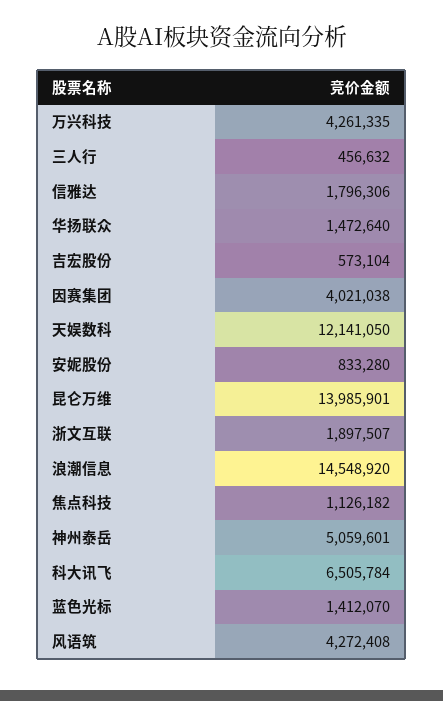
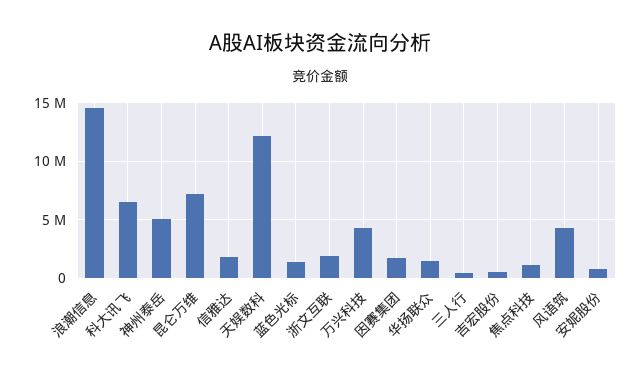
  {
    "万兴科技": 4261335,
    "三人行": 456632,
    "信雅达": 1796306,
    "华扬联众": 1472640,
    "吉宏股份": 573104,
-   "因赛集团": 4021038,
+   "因赛集团": 2000000,
    "天娱数科": 12141050,
    "安妮股份": 833280,
-   "昆仑万维": 13985901,
+   "昆仑万维": 7000000,
    "浙文互联": 1897507,
    "浪潮信息": 14548920,
    "焦点科技": 1126182,
    "神州泰岳": 5059601,
    "科大讯飞": 6505784,
    "蓝色光标": 1412070,
    "风语筑": 4272408
  }

